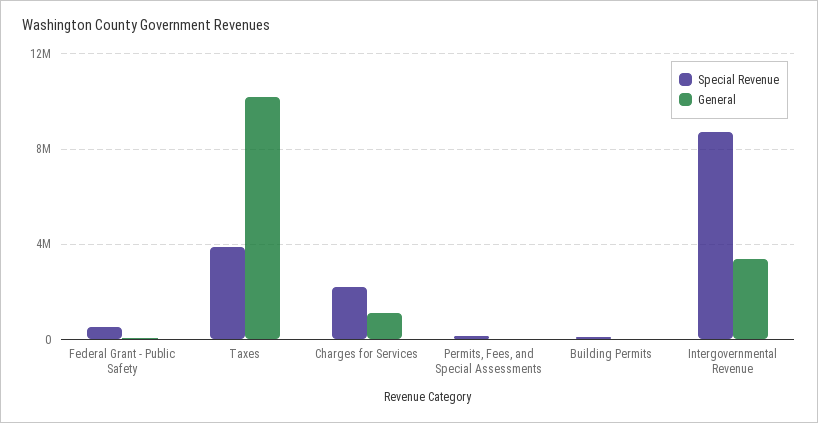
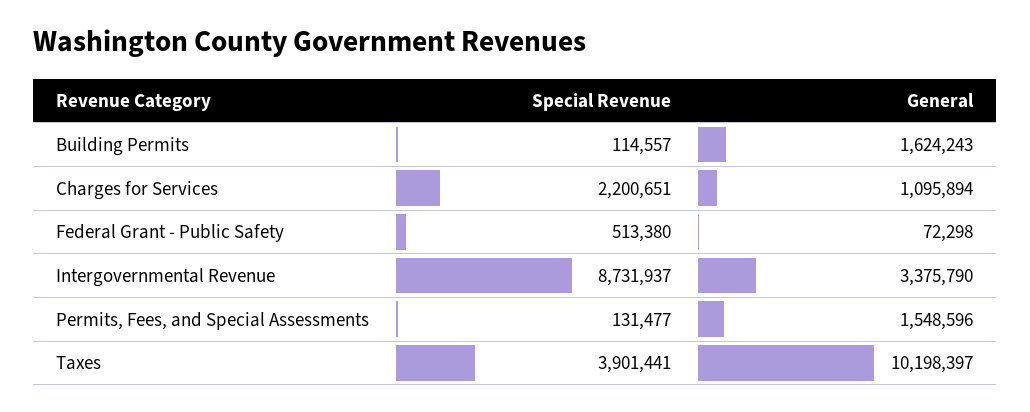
  {
    "Special Revenue": {
      "Federal Grant - Public Safety": 513380,
      "Taxes": 3901441,
      "Charges for Services": 2200651,
      "Permits, Fees, and Special Assessments": 131477,
      "Building Permits": 114557,
      "Intergovernmental Revenue": 8731937
    },
    "General": {
      "Federal Grant - Public Safety": 72298,
      "Taxes": 10198397,
      "Charges for Services": 1095894,
-     "Permits, Fees, and Special Assessments": 0,
+     "Permits, Fees, and Special Assessments": 1548596,
-     "Building Permits": 0,
+     "Building Permits": 1624243,
      "Intergovernmental Revenue": 3375790
    }
  }

